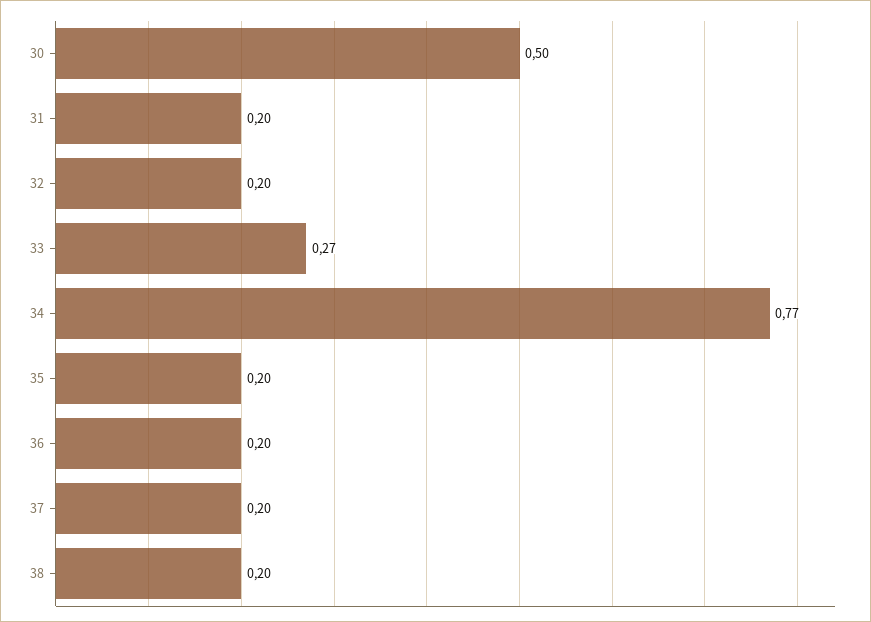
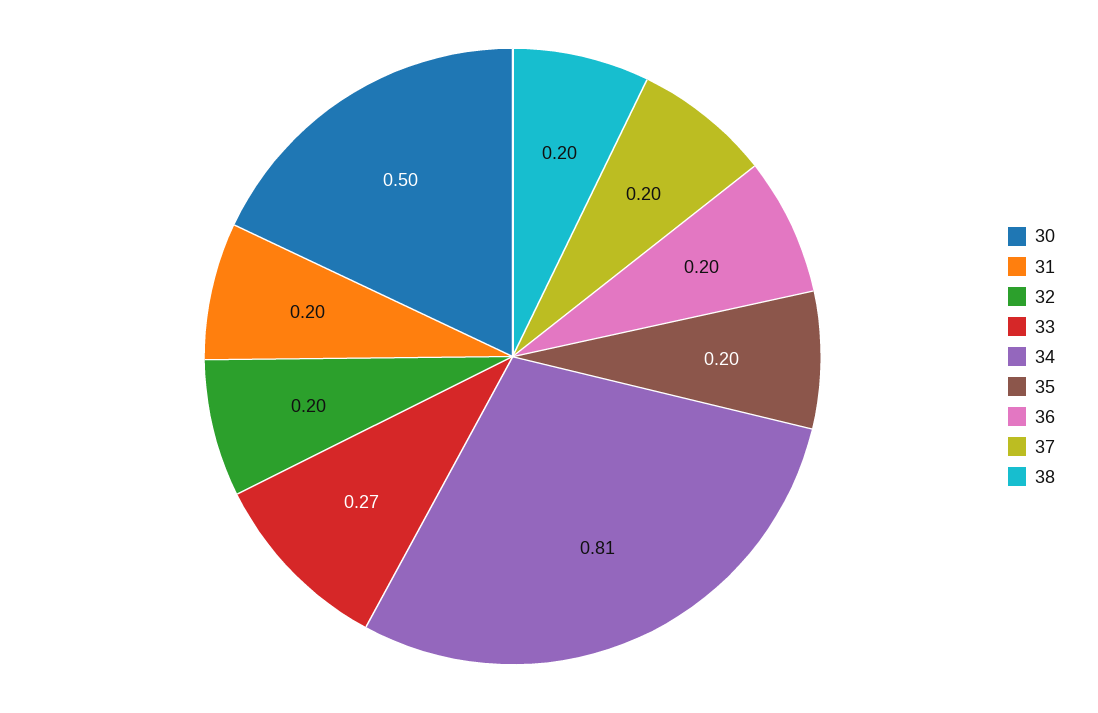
  {
    "30": 0.5,
    "31": 0.2,
    "32": 0.2,
    "33": 0.27,
-   "34": 0.77,
+   "34": 0.81,
    "35": 0.2,
    "36": 0.2,
    "37": 0.2,
    "38": 0.2
  }

